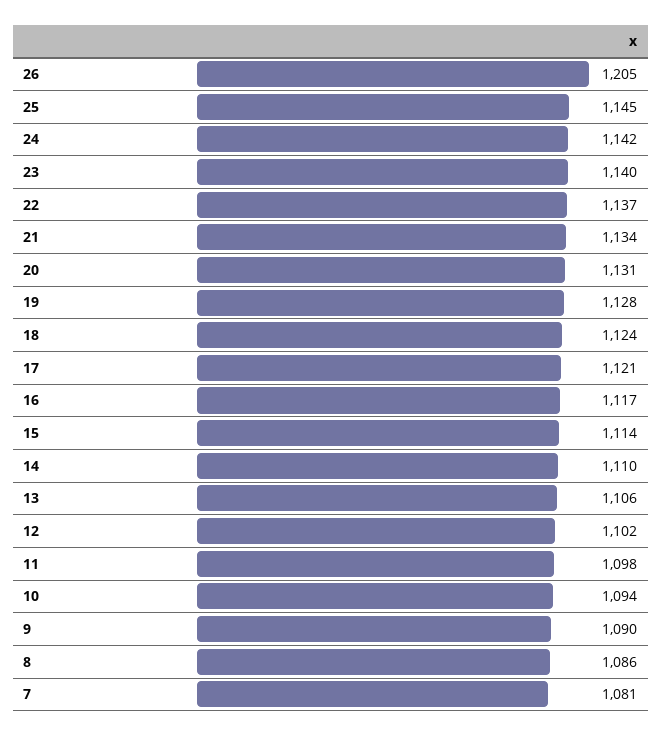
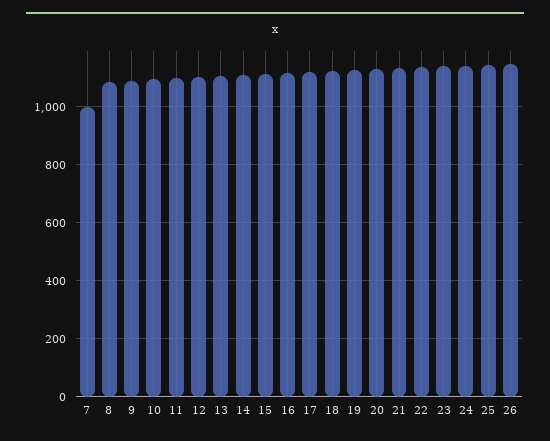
  {
-   "26": 1205,
+   "26": 1150,
    "25": 1145,
    "24": 1142,
    "23": 1140,
    "22": 1137,
    "21": 1134,
    "20": 1131,
    "19": 1128,
    "18": 1124,
    "17": 1121,
    "16": 1117,
    "15": 1114,
    "14": 1110,
    "13": 1106,
    "12": 1102,
    "11": 1098,
    "10": 1094,
    "9": 1090,
    "8": 1086,
-   "7": 1081
+   "7": 1000
  }

